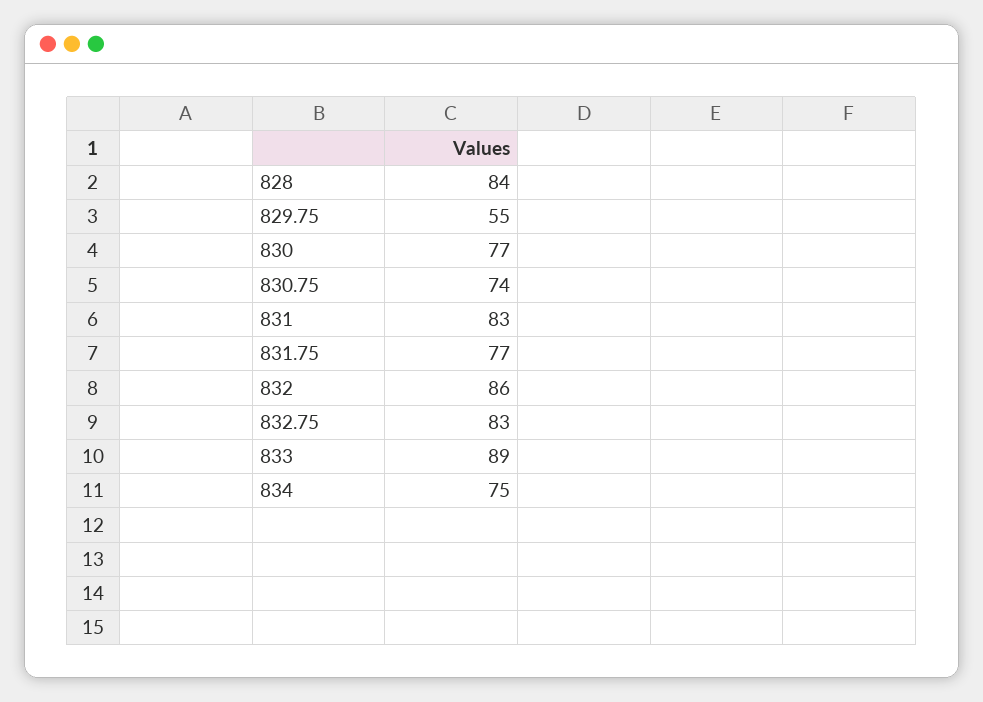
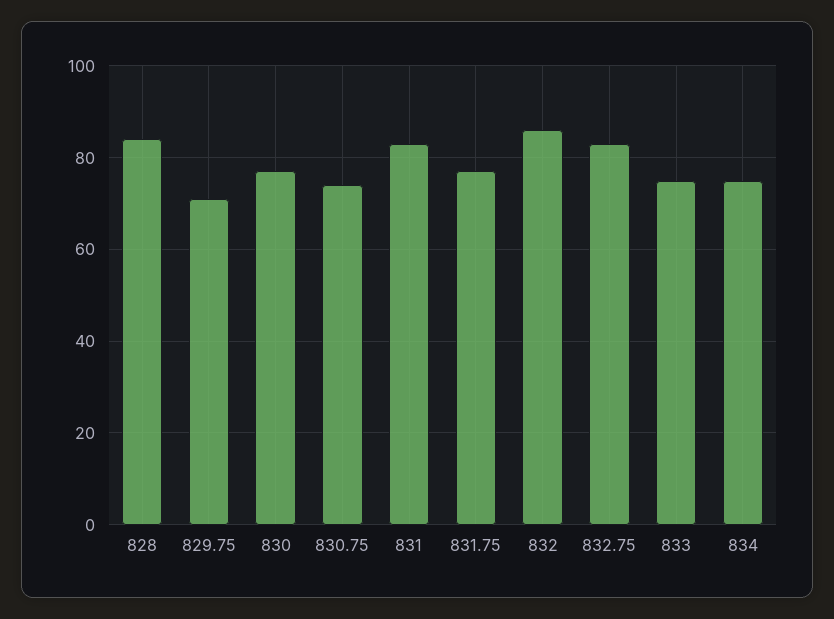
  {
    "828": 84,
-   "829.75": 55,
+   "829.75": 70,
    "830": 77,
    "830.75": 74,
    "831": 83,
    "831.75": 77,
    "832": 86,
    "832.75": 83,
-   "833": 89,
+   "833": 75,
    "834": 75
  }

